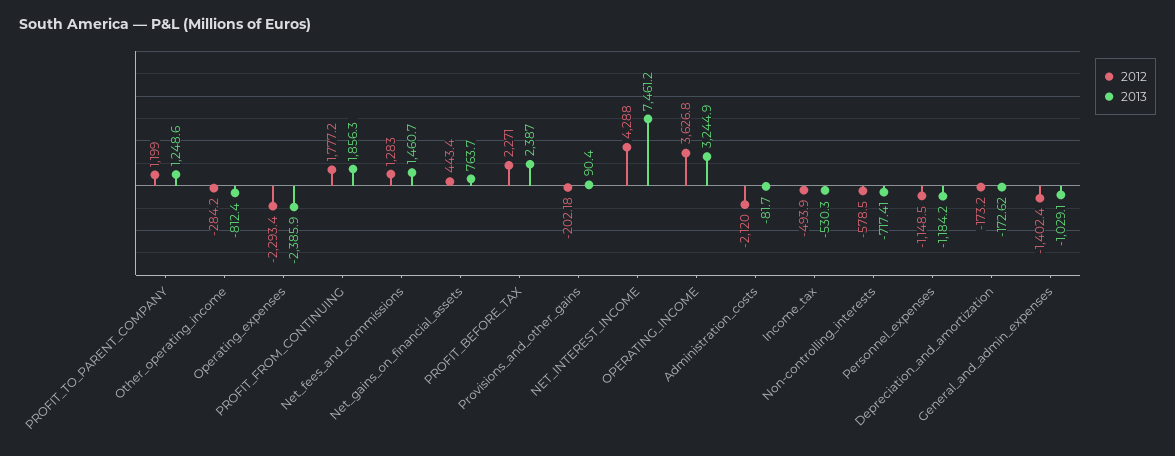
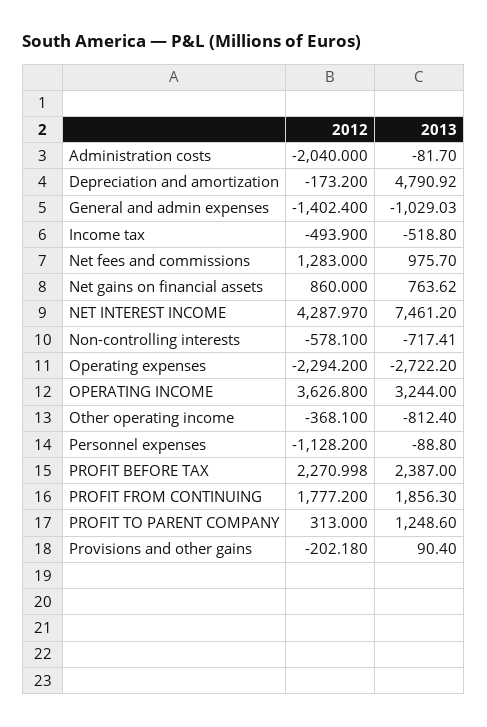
  {
    "2012": {
-     "PROFIT_TO_PARENT_COMPANY": 1199,
+     "PROFIT_TO_PARENT_COMPANY": 313,
-     "Other_operating_income": -284.2,
+     "Other_operating_income": -368.1,
-     "Operating_expenses": -2293.4,
+     "Operating_expenses": -2294.2,
      "PROFIT_FROM_CONTINUING": 1777.2,
      "Net_fees_and_commissions": 1283,
-     "Net_gains_on_financial_assets": 443.4,
+     "Net_gains_on_financial_assets": 860,
-     "PROFIT_BEFORE_TAX": 2271,
+     "PROFIT_BEFORE_TAX": 2270.998,
      "Provisions_and_other_gains": -202.18,
-     "NET_INTEREST_INCOME": 4288,
+     "NET_INTEREST_INCOME": 4287.97,
      "OPERATING_INCOME": 3626.8,
-     "Administration_costs": -2120,
+     "Administration_costs": -2040,
      "Income_tax": -493.9,
-     "Non-controlling_interests": -578.5,
+     "Non-controlling_interests": -578.1,
-     "Personnel_expenses": -1148.5,
+     "Personnel_expenses": -1128.2,
      "Depreciation_and_amortization": -173.2,
      "General_and_admin_expenses": -1402.4
    },
    "2013": {
      "PROFIT_TO_PARENT_COMPANY": 1248.6,
      "Other_operating_income": -812.4,
-     "Operating_expenses": -2385.9,
+     "Operating_expenses": -2722.2,
      "PROFIT_FROM_CONTINUING": 1856.3,
-     "Net_fees_and_commissions": 1460.7,
+     "Net_fees_and_commissions": 975.7,
-     "Net_gains_on_financial_assets": 763.7,
+     "Net_gains_on_financial_assets": 763.62,
      "PROFIT_BEFORE_TAX": 2387,
      "Provisions_and_other_gains": 90.4,
      "NET_INTEREST_INCOME": 7461.2,
-     "OPERATING_INCOME": 3244.9,
+     "OPERATING_INCOME": 3244,
      "Administration_costs": -81.7,
-     "Income_tax": -530.3,
+     "Income_tax": -518.8,
      "Non-controlling_interests": -717.41,
-     "Personnel_expenses": -1184.2,
+     "Personnel_expenses": -88.8,
-     "Depreciation_and_amortization": -172.62,
+     "Depreciation_and_amortization": 4790.92,
-     "General_and_admin_expenses": -1029.1
+     "General_and_admin_expenses": -1029.03
    }
  }

